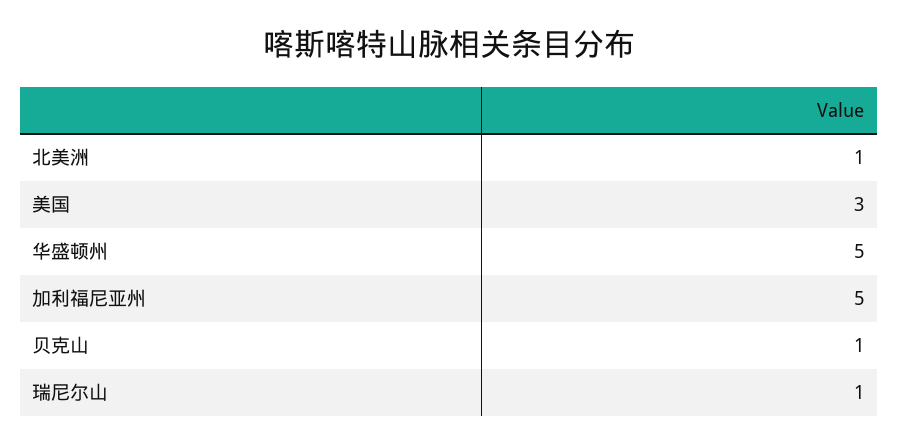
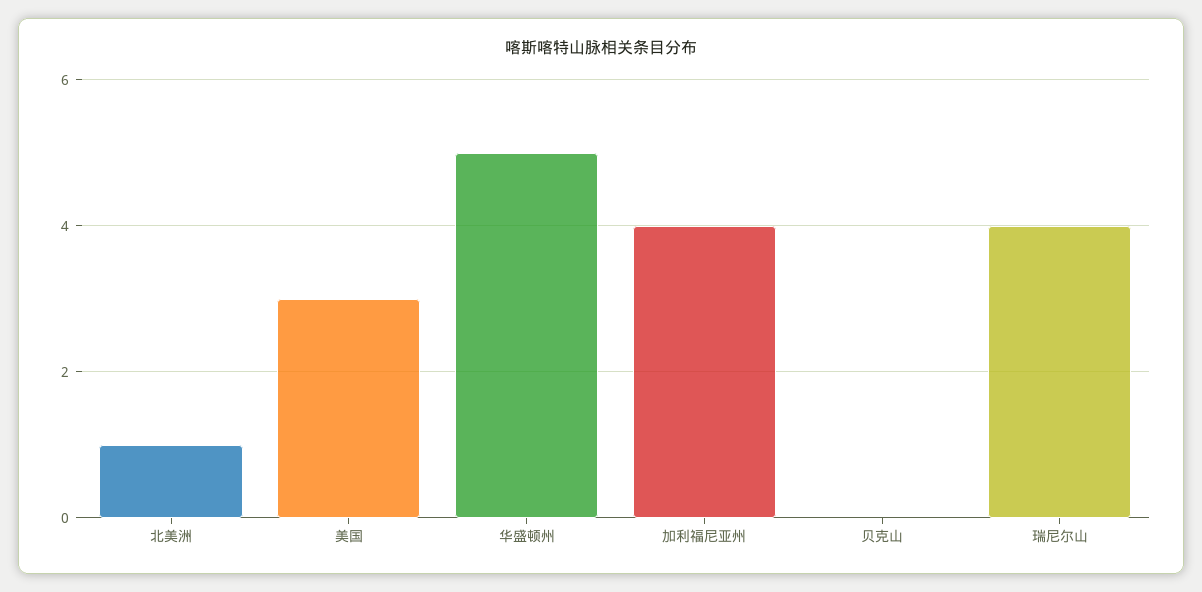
  {
    "北美洲": 1,
    "美国": 3,
    "华盛顿州": 5,
-   "加利福尼亚州": 5,
+   "加利福尼亚州": 4,
-   "贝克山": 1,
+   "贝克山": 0,
-   "瑞尼尔山": 1
+   "瑞尼尔山": 4
  }

